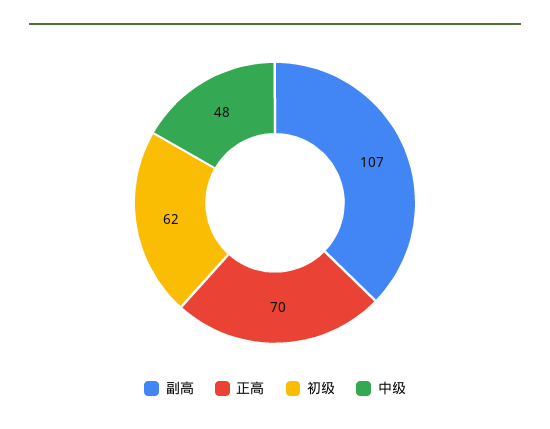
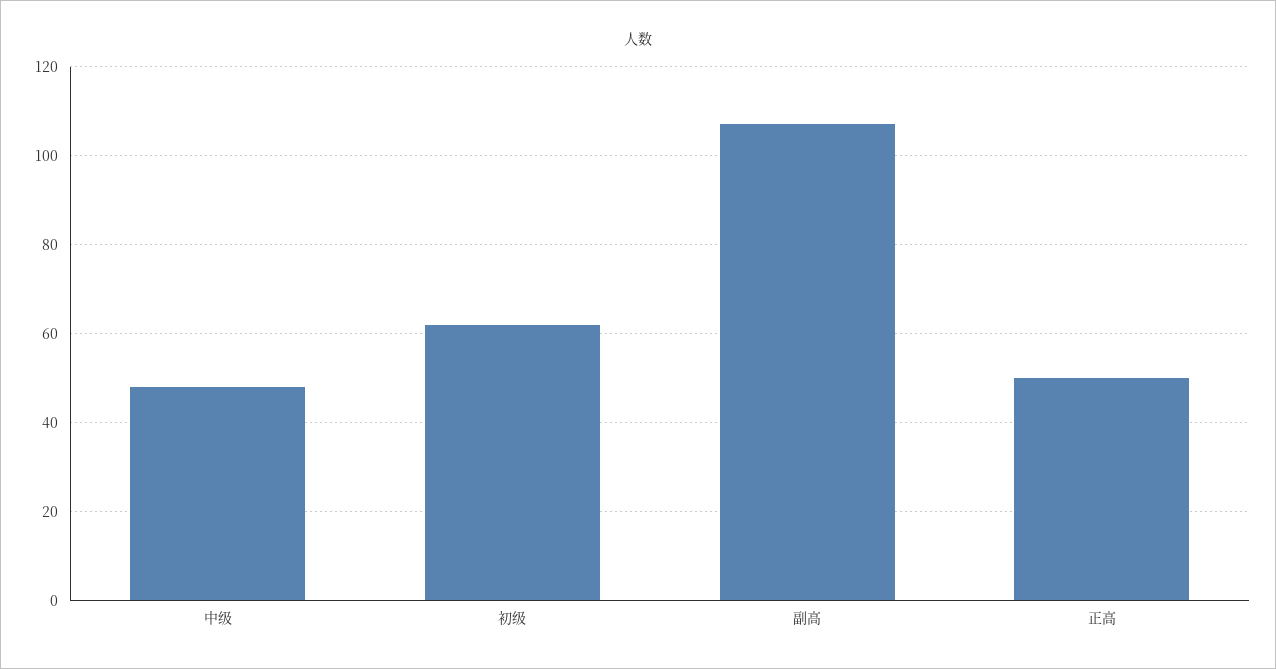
  {
    "副高": 107,
-   "正高": 70,
+   "正高": 50,
    "初级": 62,
    "中级": 48
  }

